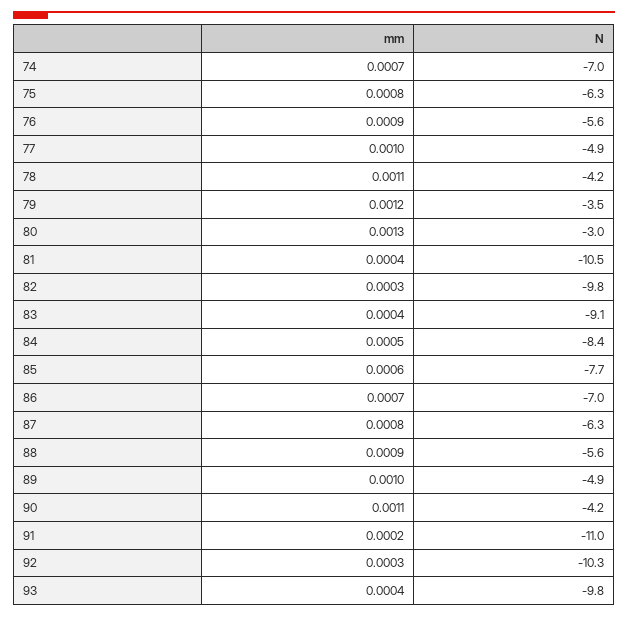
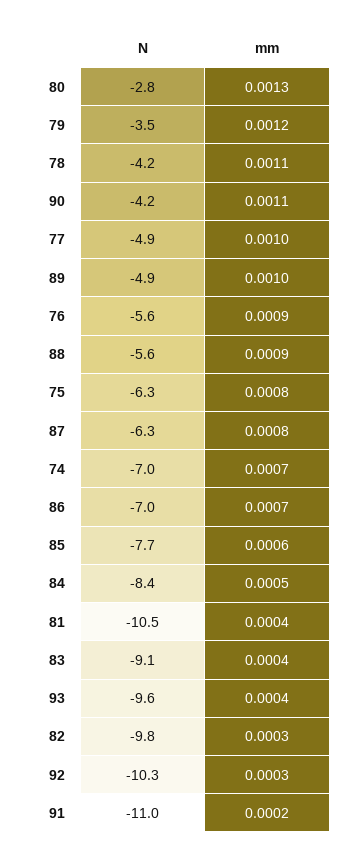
  {
    "mm": {
      "74": 0.0007,
      "75": 0.0008,
      "76": 0.0009,
      "77": 0.001,
      "78": 0.0011,
      "79": 0.0012,
      "80": 0.0013,
      "81": 0.0004,
      "82": 0.0003,
      "83": 0.0004,
      "84": 0.0005,
      "85": 0.0006,
      "86": 0.0007,
      "87": 0.0008,
      "88": 0.0009,
      "89": 0.001,
      "90": 0.0011,
      "91": 0.0002,
      "92": 0.0003,
      "93": 0.0004
    },
    "N": {
      "74": -7,
      "75": -6.3,
      "76": -5.6,
      "77": -4.9,
      "78": -4.2,
      "79": -3.5,
-     "80": -3,
+     "80": -2.8,
      "81": -10.5,
      "82": -9.8,
      "83": -9.1,
      "84": -8.4,
      "85": -7.7,
      "86": -7,
      "87": -6.3,
      "88": -5.6,
      "89": -4.9,
      "90": -4.2,
      "91": -11,
      "92": -10.3,
-     "93": -9.8
+     "93": -9.6
    }
  }

